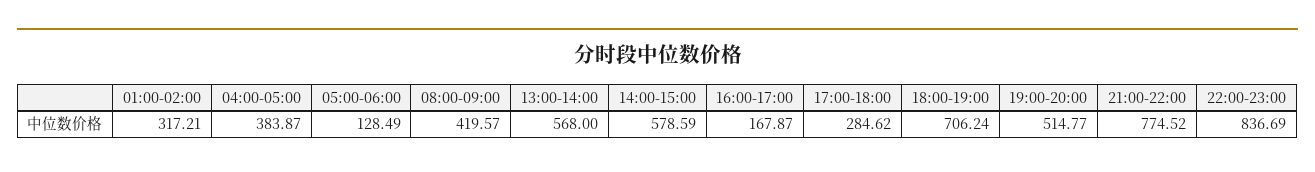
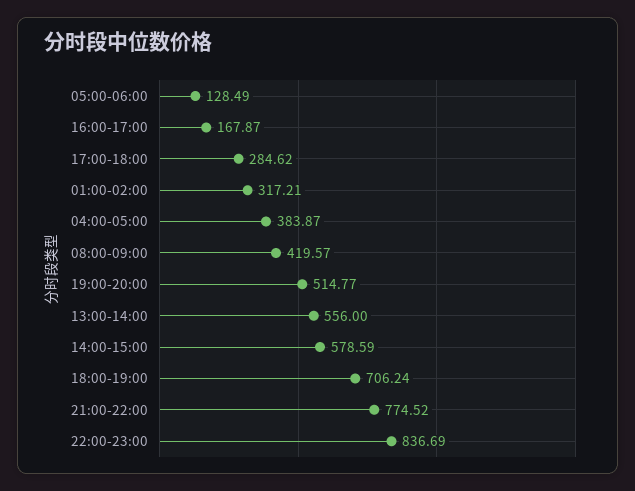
  {
    "01:00-02:00": 317.21,
    "04:00-05:00": 383.87,
    "05:00-06:00": 128.49,
    "08:00-09:00": 419.57,
-   "13:00-14:00": 568,
+   "13:00-14:00": 556,
    "14:00-15:00": 578.59,
    "16:00-17:00": 167.87,
    "17:00-18:00": 284.62,
    "18:00-19:00": 706.24,
    "19:00-20:00": 514.77,
    "21:00-22:00": 774.52,
    "22:00-23:00": 836.69
  }

